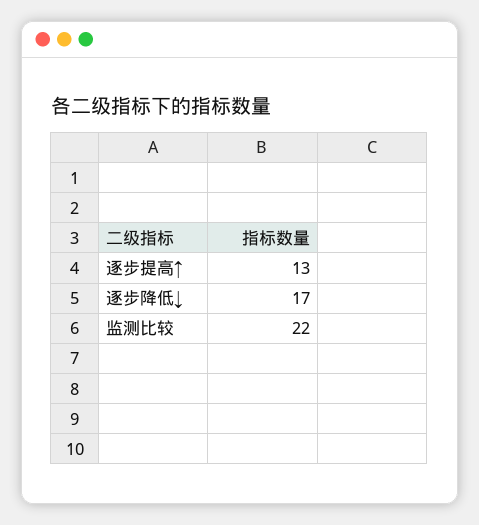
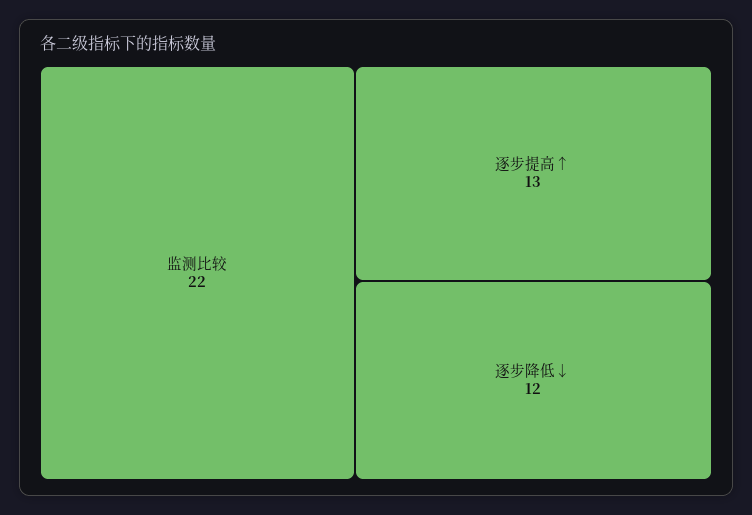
  {
    "逐步提高↑": 13,
-   "逐步降低↓": 17,
+   "逐步降低↓": 12,
    "监测比较": 22
  }

